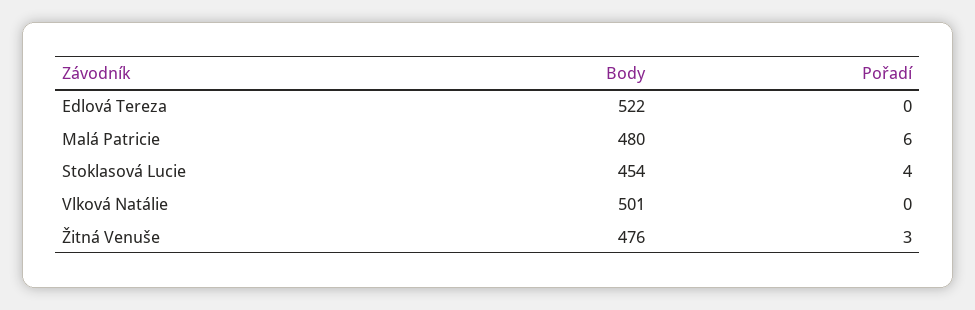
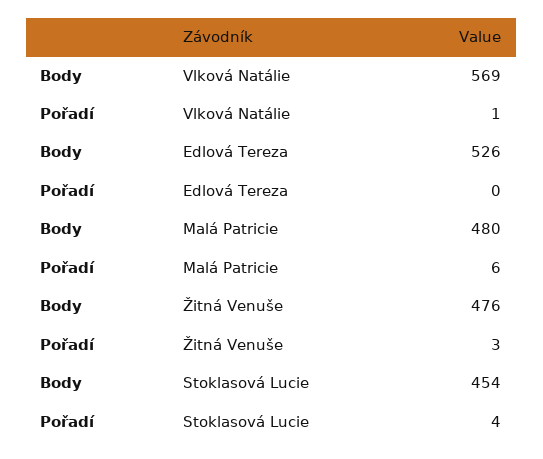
  {
    "Body": {
-     "Edlová Tereza": 522,
+     "Edlová Tereza": 526,
      "Malá Patricie": 480,
      "Stoklasová Lucie": 454,
-     "Vlková Natálie": 501,
+     "Vlková Natálie": 569,
      "Žitná Venuše": 476
    },
    "Pořadí": {
      "Edlová Tereza": 0,
      "Malá Patricie": 6,
      "Stoklasová Lucie": 4,
-     "Vlková Natálie": 0,
+     "Vlková Natálie": 1,
      "Žitná Venuše": 3
    }
  }

